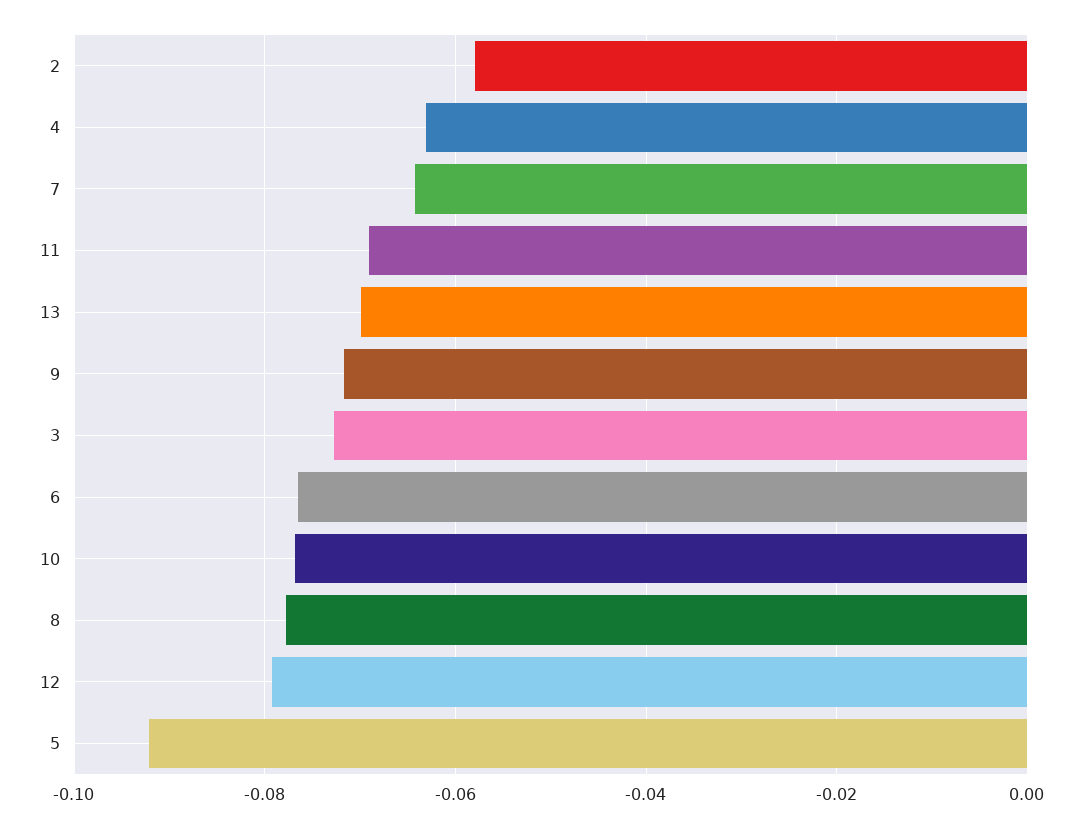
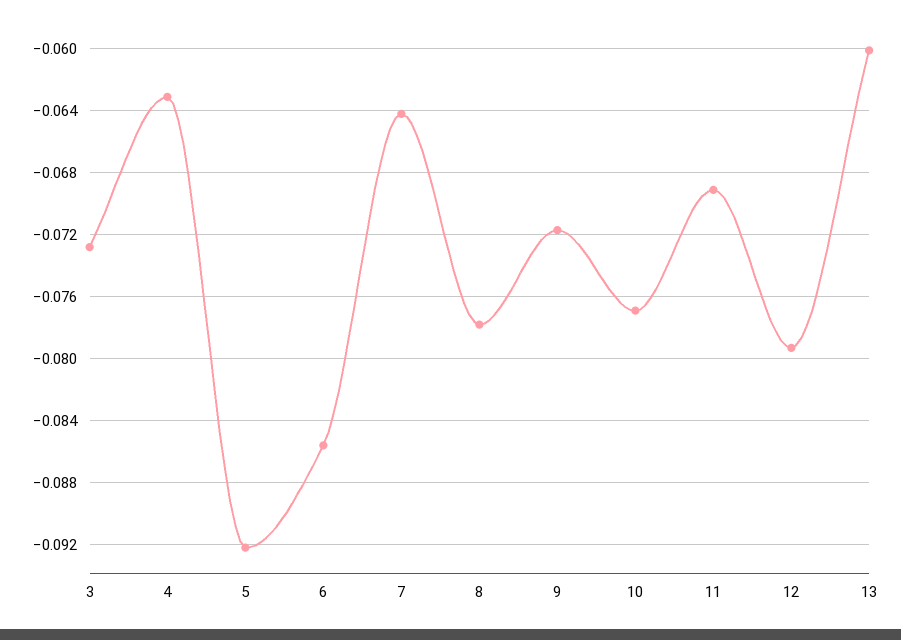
  {
-   "2": -0.058,
    "4": -0.063,
    "7": -0.064,
    "11": -0.069,
-   "13": -0.07,
+   "13": -0.06,
    "9": -0.0715,
    "3": -0.073,
-   "6": -0.076,
+   "6": -0.0855,
    "10": -0.077,
    "8": -0.078,
    "12": -0.0795,
    "5": -0.092
  }

